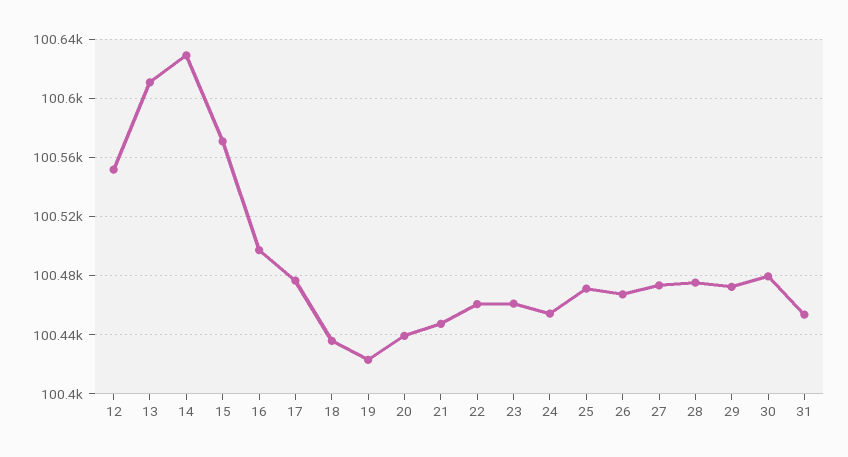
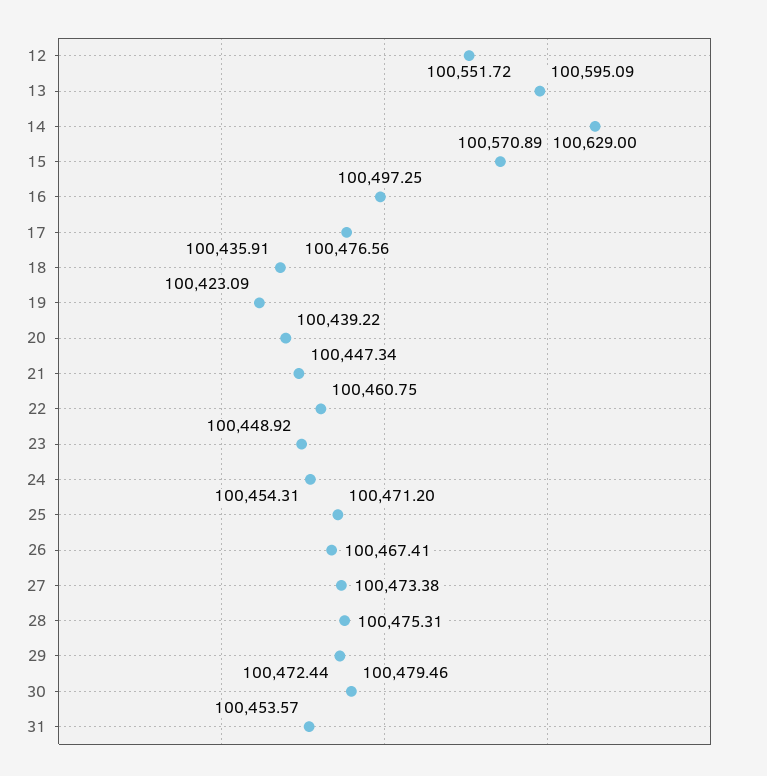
  {
    "12": 100551.72,
-   "13": 100610,
+   "13": 100595.09,
    "14": 100629,
    "15": 100570.89,
    "16": 100497.25,
    "17": 100476.56,
    "18": 100435.91,
    "19": 100423.09,
    "20": 100439.22,
    "21": 100447.34,
    "22": 100460.75,
-   "23": 100460,
+   "23": 100448.92,
    "24": 100454.31,
    "25": 100471.2,
    "26": 100467.41,
    "27": 100473.38,
    "28": 100475.31,
    "29": 100472.44,
    "30": 100479.46,
    "31": 100453.57
  }

